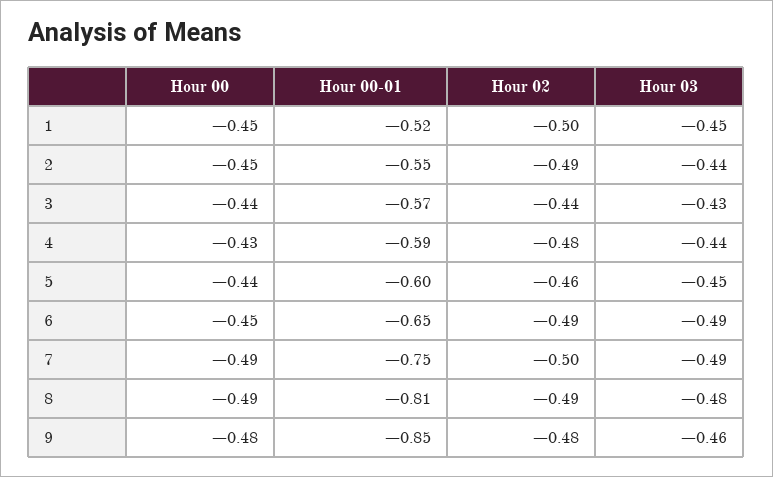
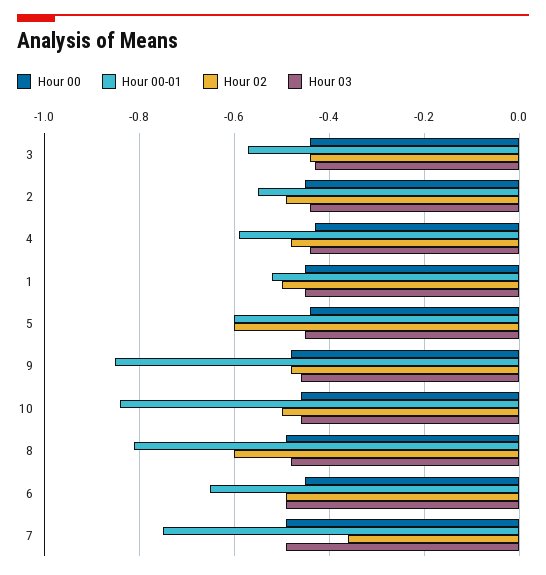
  {
    "Hour 00": {
      "1": -0.45,
      "2": -0.45,
      "3": -0.44,
      "4": -0.43,
      "5": -0.44,
      "6": -0.45,
      "7": -0.49,
      "8": -0.49,
-     "9": -0.48
+     "9": -0.48,
+     "10": -0.45
    },
    "Hour 00-01": {
      "1": -0.52,
      "2": -0.55,
      "3": -0.57,
      "4": -0.59,
      "5": -0.6,
      "6": -0.65,
      "7": -0.75,
      "8": -0.81,
-     "9": -0.85
+     "9": -0.85,
+     "10": -0.85
    },
    "Hour 02": {
      "1": -0.5,
      "2": -0.49,
      "3": -0.44,
      "4": -0.48,
-     "5": -0.46,
+     "5": -0.6,
      "6": -0.49,
-     "7": -0.5,
+     "7": -0.35,
-     "8": -0.49,
+     "8": -0.6,
-     "9": -0.48
+     "9": -0.48,
+     "10": -0.5
    },
    "Hour 03": {
      "1": -0.45,
      "2": -0.44,
      "3": -0.43,
      "4": -0.44,
      "5": -0.45,
      "6": -0.49,
      "7": -0.49,
      "8": -0.48,
-     "9": -0.46
+     "9": -0.46,
+     "10": -0.45
    }
  }

